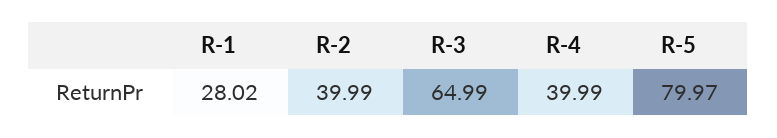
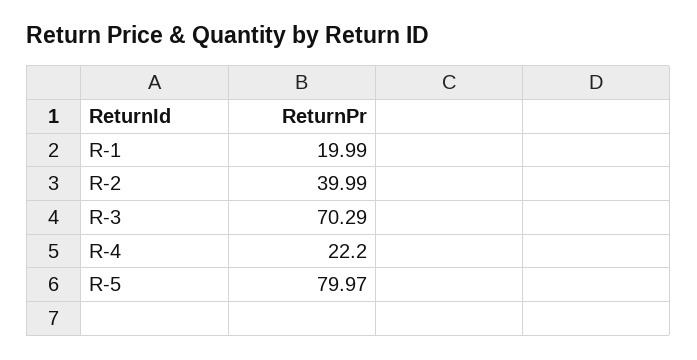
  {
-   "R-1": 28.02,
+   "R-1": 19.99,
    "R-2": 39.99,
-   "R-3": 64.99,
+   "R-3": 70.29,
-   "R-4": 39.99,
+   "R-4": 22.2,
    "R-5": 79.97
  }

